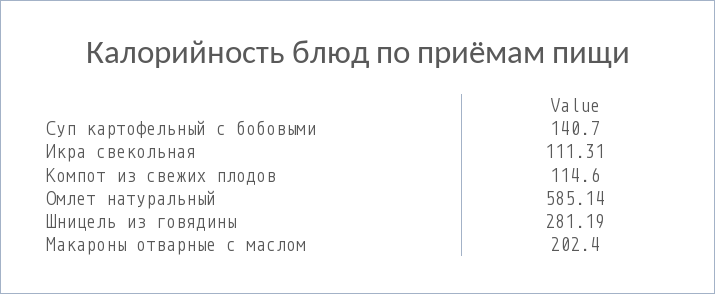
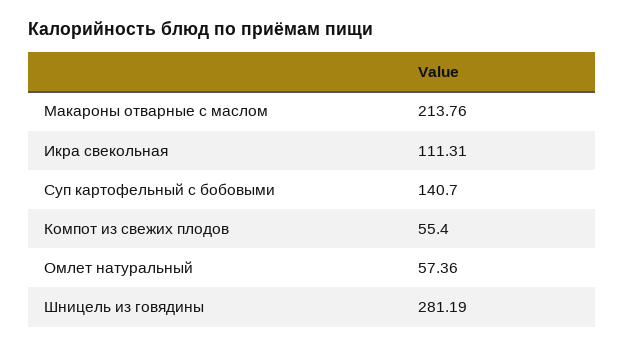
  {
    "Суп картофельный с бобовыми": 140.7,
    "Икра свекольная": 111.31,
-   "Компот из свежих плодов": 114.6,
+   "Компот из свежих плодов": 55.4,
-   "Омлет натуральный": 585.14,
+   "Омлет натуральный": 57.36,
    "Шницель из говядины": 281.19,
-   "Макароны отварные с маслом": 202.4
+   "Макароны отварные с маслом": 213.76
  }

